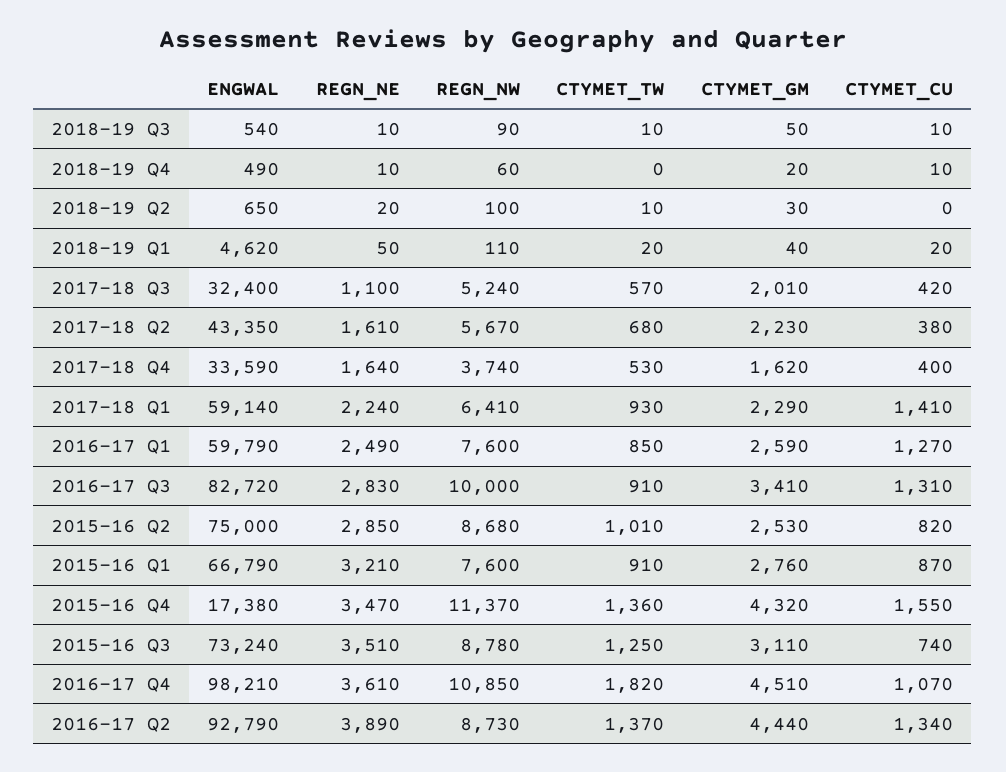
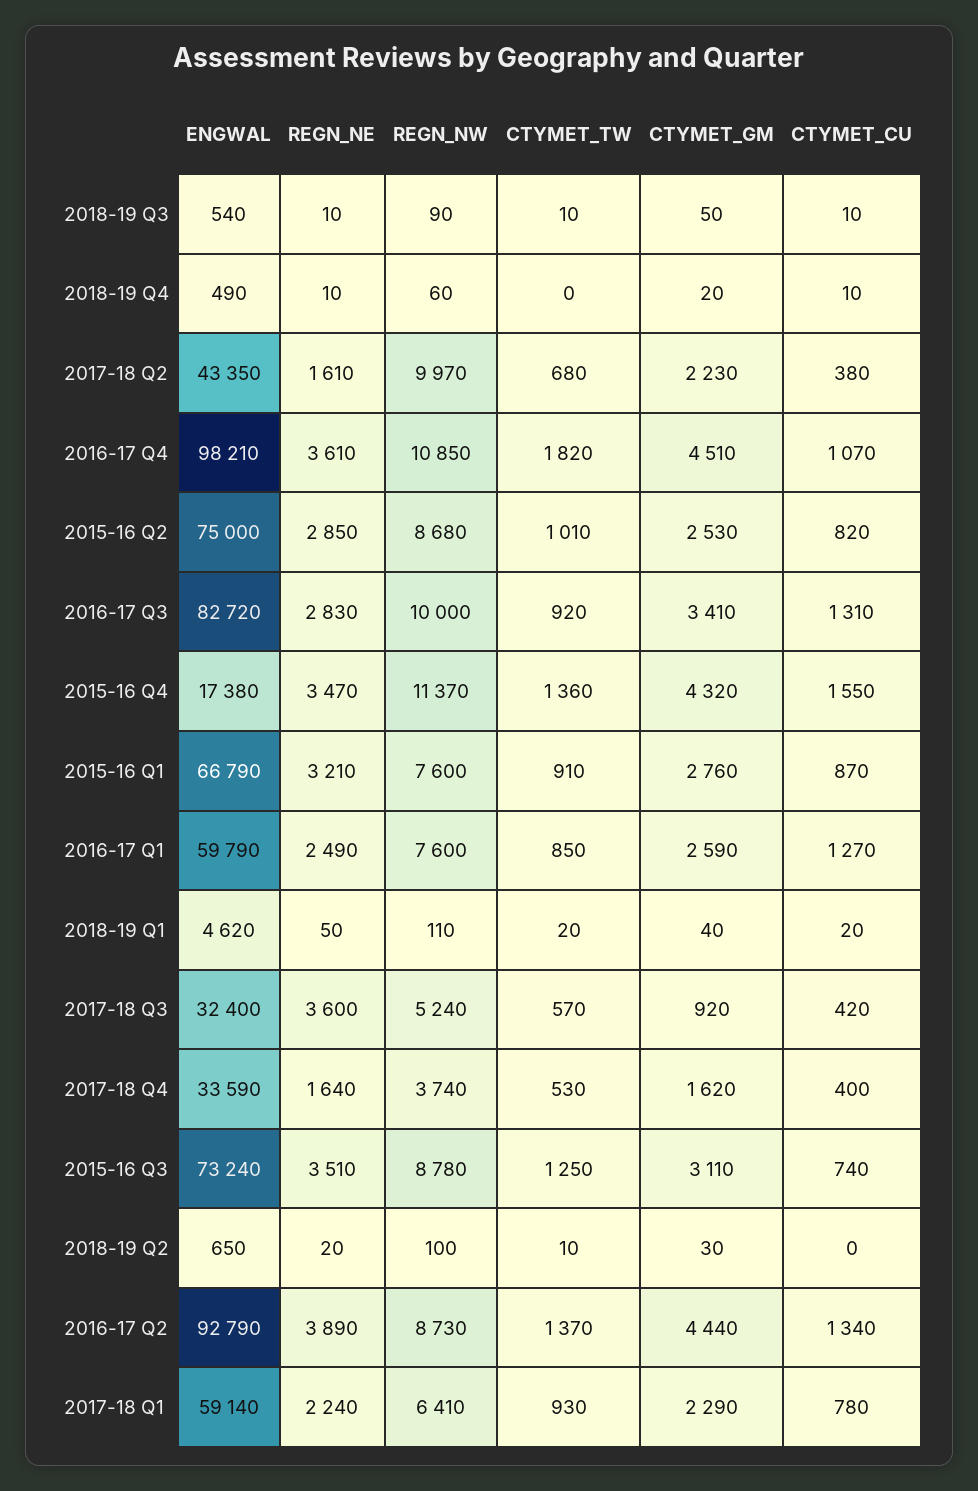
  {
    "ENGWAL": {
      "2018-19 Q3": 540,
      "2018-19 Q4": 490,
      "2018-19 Q2": 650,
      "2018-19 Q1": 4620,
      "2017-18 Q3": 32400,
      "2017-18 Q2": 43350,
      "2017-18 Q4": 33590,
      "2017-18 Q1": 59140,
      "2016-17 Q1": 59790,
      "2016-17 Q3": 82720,
      "2015-16 Q2": 75000,
      "2015-16 Q1": 66790,
      "2015-16 Q4": 17380,
      "2015-16 Q3": 73240,
      "2016-17 Q4": 98210,
      "2016-17 Q2": 92790
    },
    "REGN_NE": {
      "2018-19 Q3": 10,
      "2018-19 Q4": 10,
      "2018-19 Q2": 20,
      "2018-19 Q1": 50,
-     "2017-18 Q3": 1100,
+     "2017-18 Q3": 3600,
      "2017-18 Q2": 1610,
      "2017-18 Q4": 1640,
      "2017-18 Q1": 2240,
      "2016-17 Q1": 2490,
      "2016-17 Q3": 2830,
      "2015-16 Q2": 2850,
      "2015-16 Q1": 3210,
      "2015-16 Q4": 3470,
      "2015-16 Q3": 3510,
      "2016-17 Q4": 3610,
      "2016-17 Q2": 3890
    },
    "REGN_NW": {
      "2018-19 Q3": 90,
      "2018-19 Q4": 60,
      "2018-19 Q2": 100,
      "2018-19 Q1": 110,
      "2017-18 Q3": 5240,
-     "2017-18 Q2": 5670,
+     "2017-18 Q2": 9970,
      "2017-18 Q4": 3740,
      "2017-18 Q1": 6410,
      "2016-17 Q1": 7600,
      "2016-17 Q3": 10000,
      "2015-16 Q2": 8680,
      "2015-16 Q1": 7600,
      "2015-16 Q4": 11370,
      "2015-16 Q3": 8780,
      "2016-17 Q4": 10850,
      "2016-17 Q2": 8730
    },
    "CTYMET_TW": {
      "2018-19 Q3": 10,
      "2018-19 Q4": 0,
      "2018-19 Q2": 10,
      "2018-19 Q1": 20,
      "2017-18 Q3": 570,
      "2017-18 Q2": 680,
      "2017-18 Q4": 530,
      "2017-18 Q1": 930,
      "2016-17 Q1": 850,
-     "2016-17 Q3": 910,
+     "2016-17 Q3": 920,
      "2015-16 Q2": 1010,
      "2015-16 Q1": 910,
      "2015-16 Q4": 1360,
      "2015-16 Q3": 1250,
      "2016-17 Q4": 1820,
      "2016-17 Q2": 1370
    },
    "CTYMET_GM": {
      "2018-19 Q3": 50,
      "2018-19 Q4": 20,
      "2018-19 Q2": 30,
      "2018-19 Q1": 40,
-     "2017-18 Q3": 2010,
+     "2017-18 Q3": 920,
      "2017-18 Q2": 2230,
      "2017-18 Q4": 1620,
      "2017-18 Q1": 2290,
      "2016-17 Q1": 2590,
      "2016-17 Q3": 3410,
      "2015-16 Q2": 2530,
      "2015-16 Q1": 2760,
      "2015-16 Q4": 4320,
      "2015-16 Q3": 3110,
      "2016-17 Q4": 4510,
      "2016-17 Q2": 4440
    },
    "CTYMET_CU": {
      "2018-19 Q3": 10,
      "2018-19 Q4": 10,
      "2018-19 Q2": 0,
      "2018-19 Q1": 20,
      "2017-18 Q3": 420,
      "2017-18 Q2": 380,
      "2017-18 Q4": 400,
-     "2017-18 Q1": 1410,
+     "2017-18 Q1": 780,
      "2016-17 Q1": 1270,
      "2016-17 Q3": 1310,
      "2015-16 Q2": 820,
      "2015-16 Q1": 870,
      "2015-16 Q4": 1550,
      "2015-16 Q3": 740,
      "2016-17 Q4": 1070,
      "2016-17 Q2": 1340
    }
  }

